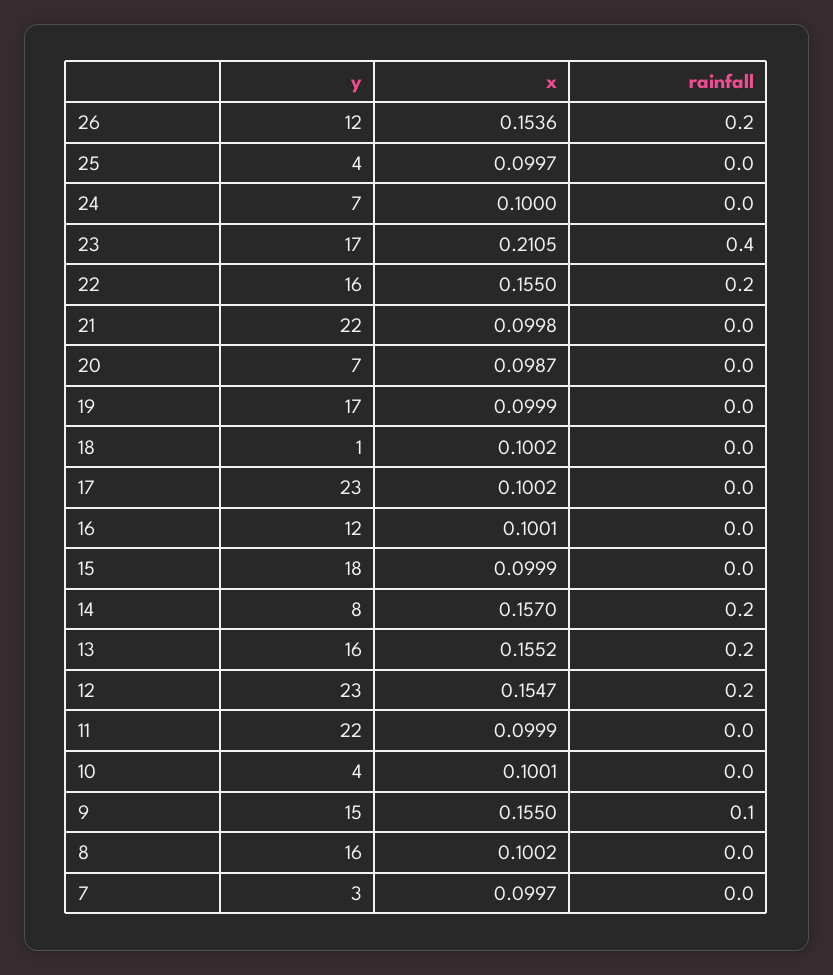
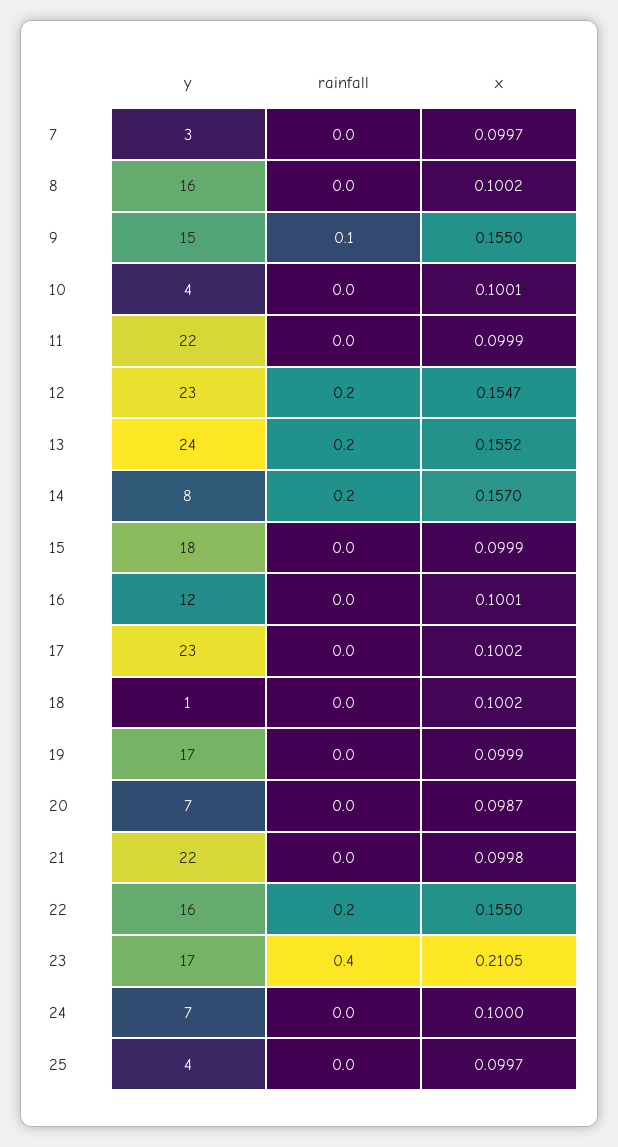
  {
    "y": {
-     "26": 12,
      "25": 4,
      "24": 7,
      "23": 17,
      "22": 16,
      "21": 22,
      "20": 7,
      "19": 17,
      "18": 1,
      "17": 23,
      "16": 12,
      "15": 18,
      "14": 8,
-     "13": 16,
+     "13": 24,
      "12": 23,
      "11": 22,
      "10": 4,
      "9": 15,
      "8": 16,
      "7": 3
    },
    "x": {
-     "26": 0.1536,
      "25": 0.0997,
      "24": 0.1,
      "23": 0.2105,
      "22": 0.155,
      "21": 0.0998,
      "20": 0.0987,
      "19": 0.0999,
      "18": 0.1002,
      "17": 0.1002,
      "16": 0.1001,
      "15": 0.0999,
      "14": 0.157,
      "13": 0.1552,
      "12": 0.1547,
      "11": 0.0999,
      "10": 0.1001,
      "9": 0.155,
      "8": 0.1002,
      "7": 0.0997
    },
    "rainfall": {
-     "26": 0.2,
      "25": 0,
      "24": 0,
      "23": 0.4,
      "22": 0.2,
      "21": 0,
      "20": 0,
      "19": 0,
      "18": 0,
      "17": 0,
      "16": 0,
      "15": 0,
      "14": 0.2,
      "13": 0.2,
      "12": 0.2,
      "11": 0,
      "10": 0,
      "9": 0.1,
      "8": 0,
      "7": 0
    }
  }

